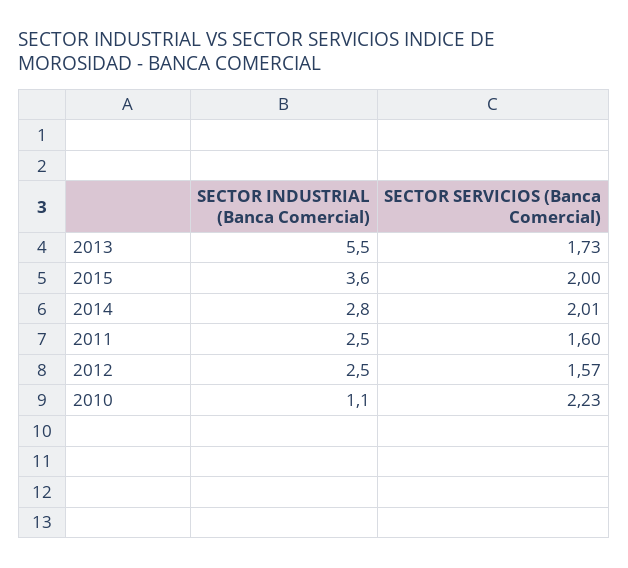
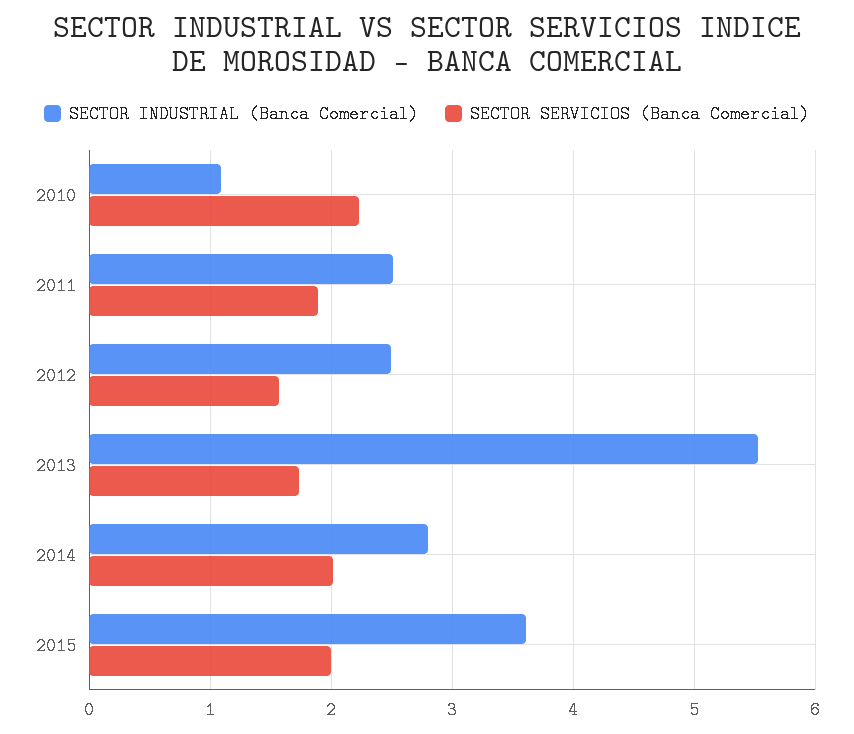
  {
    "SECTOR INDUSTRIAL (Banca Comercial)": {
      "2013": 5.5,
      "2015": 3.6,
      "2014": 2.8,
      "2011": 2.5,
      "2012": 2.5,
      "2010": 1.1
    },
    "SECTOR SERVICIOS (Banca Comercial)": {
      "2013": 1.73,
      "2015": 2,
      "2014": 2.01,
-     "2011": 1.6,
+     "2011": 1.9,
      "2012": 1.57,
      "2010": 2.23
    }
  }

